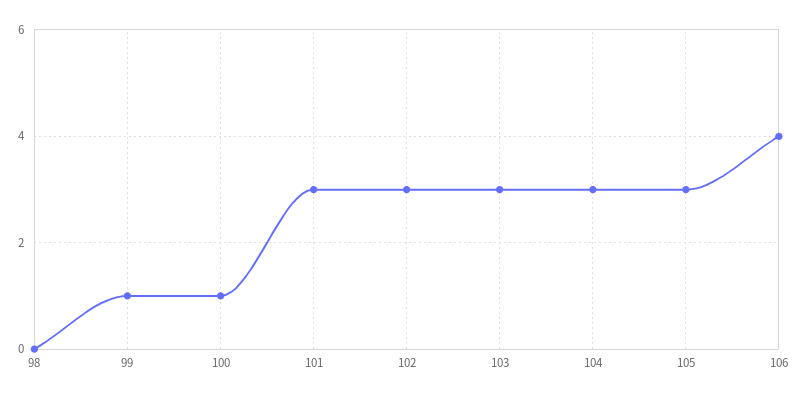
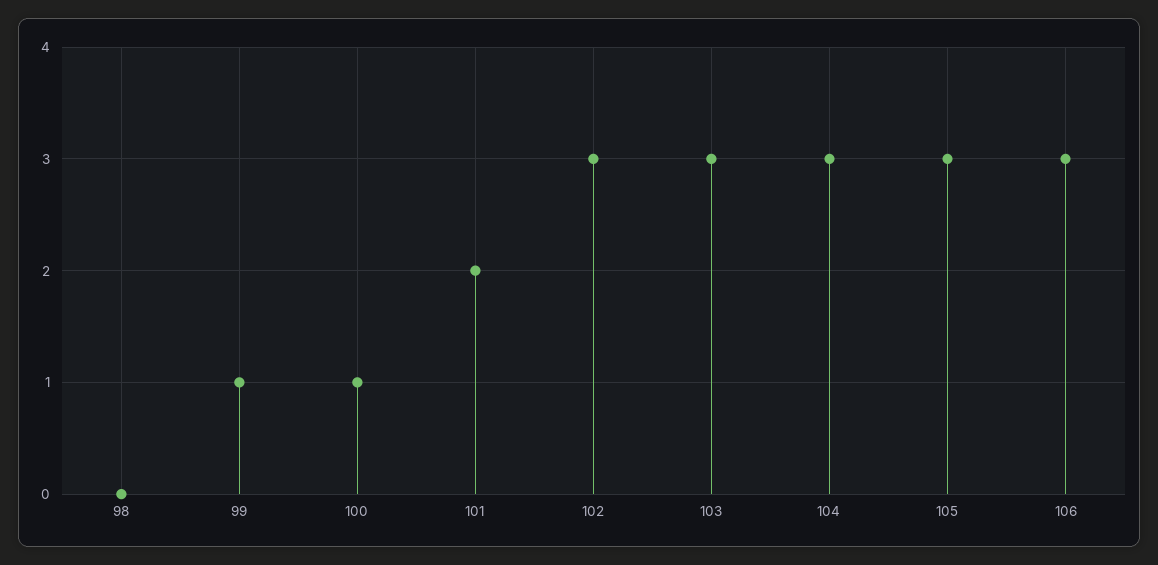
  {
    "98": 0,
    "99": 1,
    "100": 1,
-   "101": 3,
+   "101": 2,
    "102": 3,
    "103": 3,
    "104": 3,
    "105": 3,
-   "106": 4
+   "106": 3
  }

